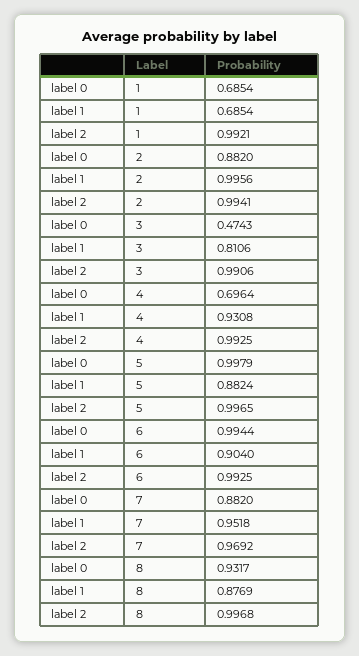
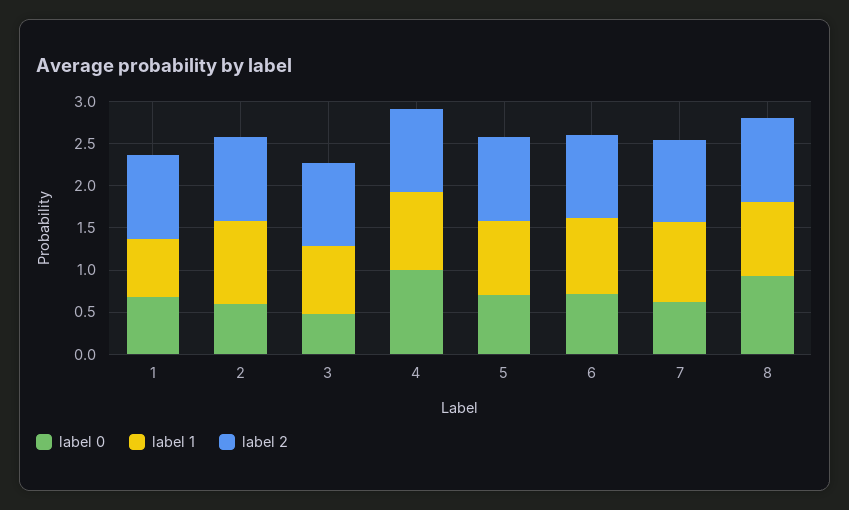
  {
    "label 0": {
      "1": 0.6854,
-     "2": 0.882,
+     "2": 0.6,
      "3": 0.4743,
-     "4": 0.6964,
+     "4": 1,
-     "5": 0.9979,
+     "5": 0.7,
-     "6": 0.9944,
+     "6": 0.7,
-     "7": 0.882,
+     "7": 0.6,
      "8": 0.9317
    },
    "label 1": {
      "1": 0.6854,
      "2": 0.9956,
      "3": 0.8106,
      "4": 0.9308,
      "5": 0.8824,
      "6": 0.904,
      "7": 0.9518,
      "8": 0.8769
    },
    "label 2": {
      "1": 0.9921,
      "2": 0.9941,
      "3": 0.9906,
      "4": 0.9925,
      "5": 0.9965,
      "6": 0.9925,
      "7": 0.9692,
      "8": 0.9968
    }
  }

